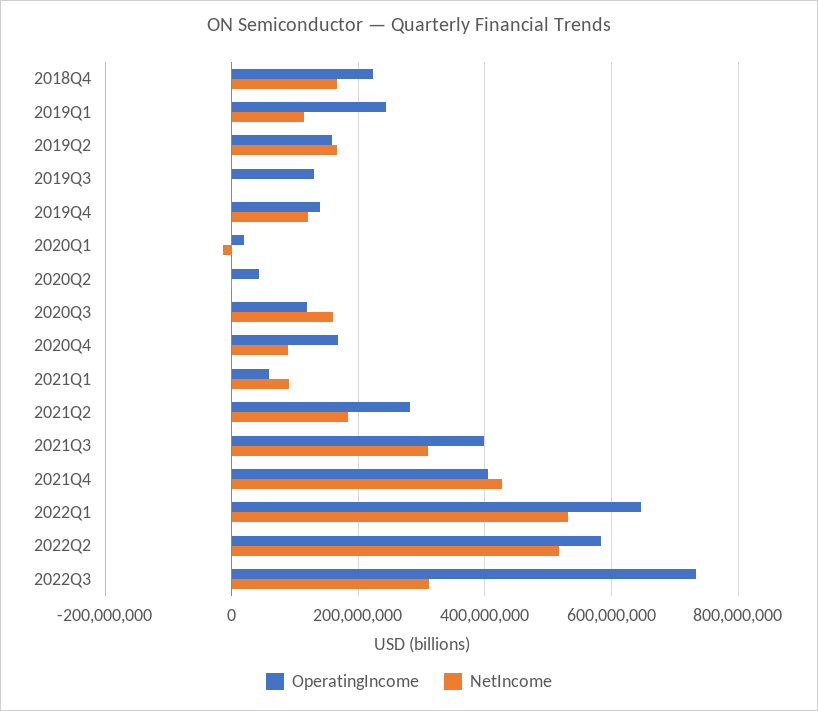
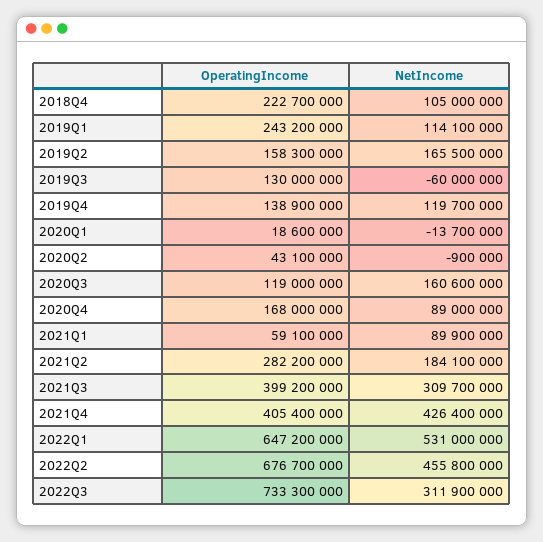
  {
    "OperatingIncome": {
      "2018Q4": 222700000,
      "2019Q1": 243200000,
      "2019Q2": 158300000,
      "2019Q3": 130000000,
      "2019Q4": 138900000,
      "2020Q1": 18600000,
      "2020Q2": 43100000,
      "2020Q3": 119000000,
      "2020Q4": 168000000,
      "2021Q1": 59100000,
      "2021Q2": 282200000,
      "2021Q3": 399200000,
      "2021Q4": 405400000,
      "2022Q1": 647200000,
-     "2022Q2": 580000000,
+     "2022Q2": 676700000,
      "2022Q3": 733300000
    },
    "NetIncome": {
-     "2018Q4": 160000000,
+     "2018Q4": 105000000,
      "2019Q1": 114100000,
      "2019Q2": 165500000,
-     "2019Q3": 0,
+     "2019Q3": -60000000,
      "2019Q4": 119700000,
      "2020Q1": -13700000,
      "2020Q2": -900000,
      "2020Q3": 160600000,
      "2020Q4": 89000000,
      "2021Q1": 89900000,
      "2021Q2": 184100000,
      "2021Q3": 309700000,
      "2021Q4": 426400000,
      "2022Q1": 531000000,
-     "2022Q2": 520000000,
+     "2022Q2": 455800000,
      "2022Q3": 311900000
    }
  }

